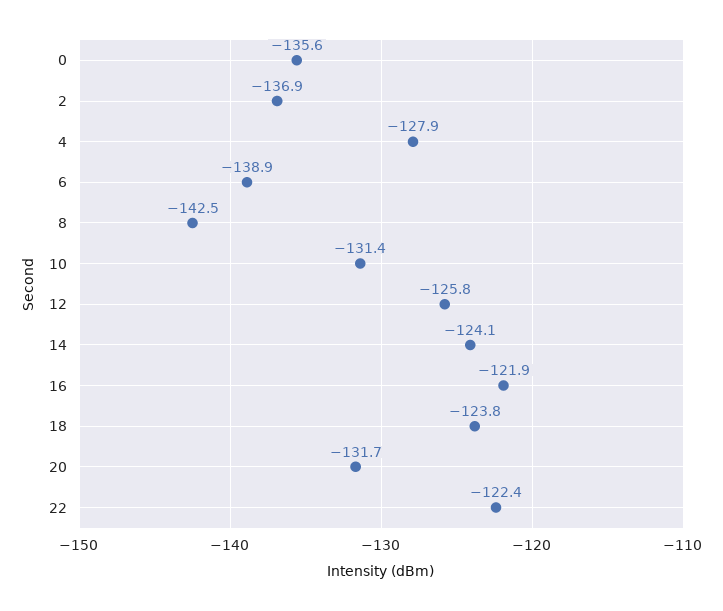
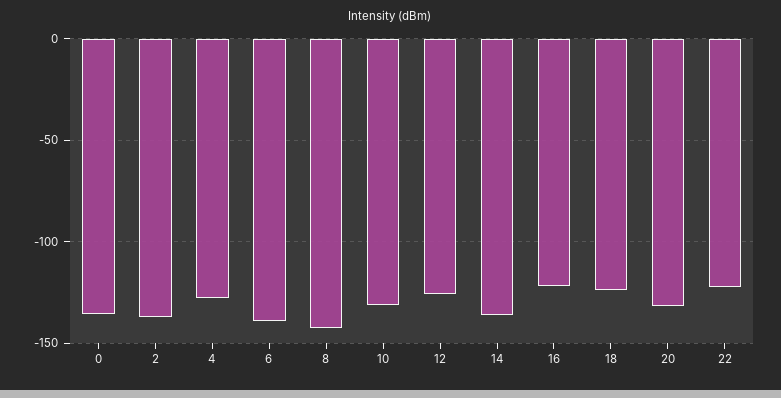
  {
    "0": -135.6,
    "2": -136.9,
    "4": -127.9,
    "6": -138.9,
    "8": -142.5,
    "10": -131.4,
    "12": -125.8,
-   "14": -124.1,
+   "14": -135,
    "16": -121.9,
    "18": -123.8,
    "20": -131.7,
    "22": -122.4
  }

